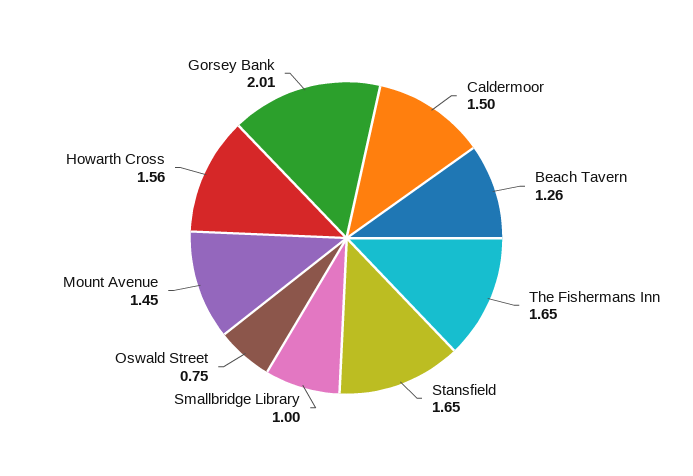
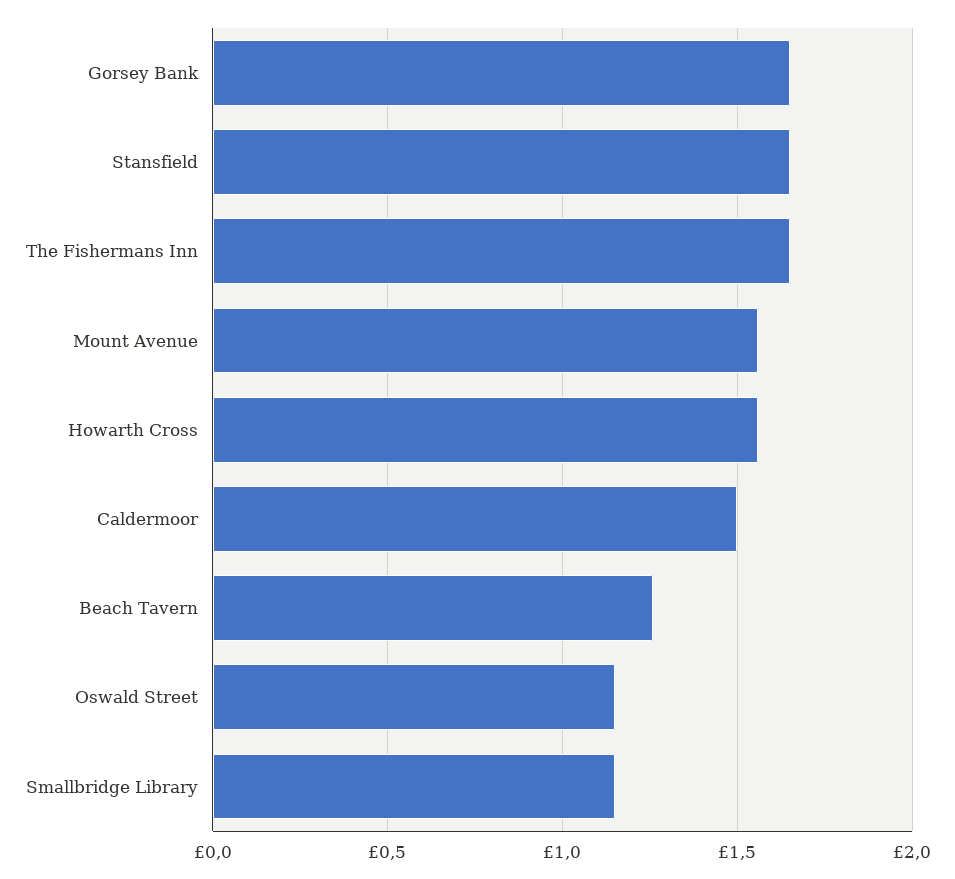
  {
    "Caldermoor": 1.5,
    "Beach Tavern": 1.26,
    "The Fishermans Inn": 1.65,
    "Stansfield": 1.65,
-   "Smallbridge Library": 1,
+   "Smallbridge Library": 1.15,
-   "Oswald Street": 0.75,
+   "Oswald Street": 1.15,
-   "Mount Avenue": 1.45,
+   "Mount Avenue": 1.55,
    "Howarth Cross": 1.56,
-   "Gorsey Bank": 2.01
+   "Gorsey Bank": 1.65
  }

